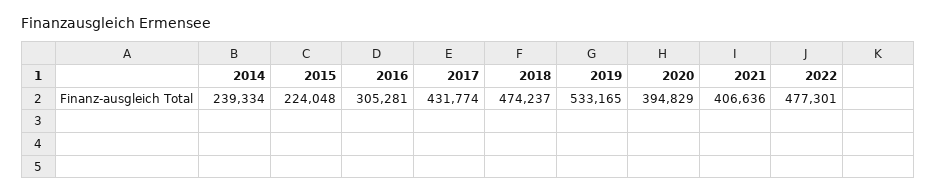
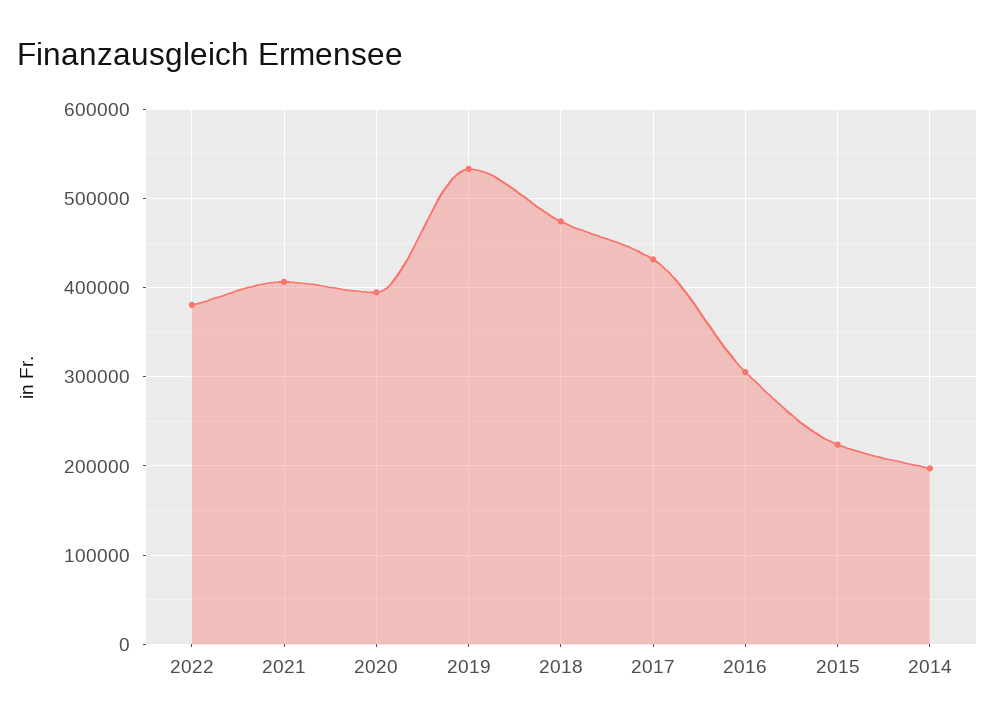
  {
-   "2014": 239334,
+   "2014": 200000,
    "2015": 224048,
    "2016": 305281,
    "2017": 431774,
    "2018": 474237,
    "2019": 533165,
    "2020": 394829,
    "2021": 406636,
-   "2022": 477301
+   "2022": 380000
  }

